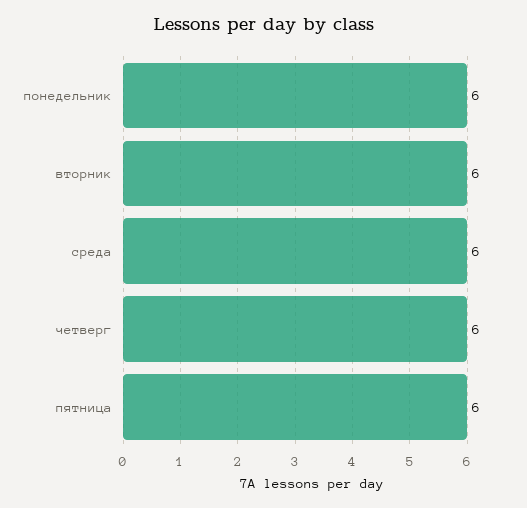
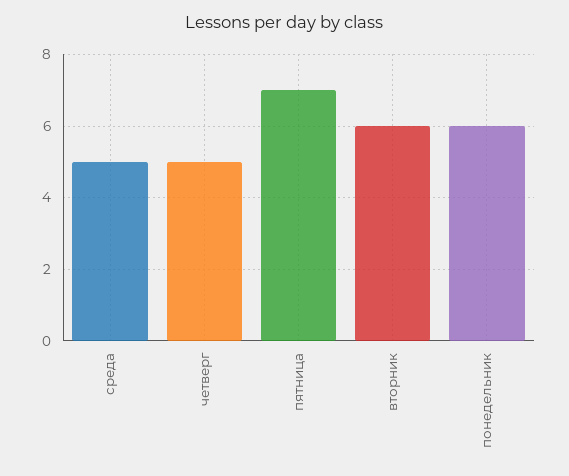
  {
    "понедельник": 6,
    "вторник": 6,
-   "среда": 6,
+   "среда": 5,
-   "четверг": 6,
+   "четверг": 5,
-   "пятница": 6
+   "пятница": 7
  }

